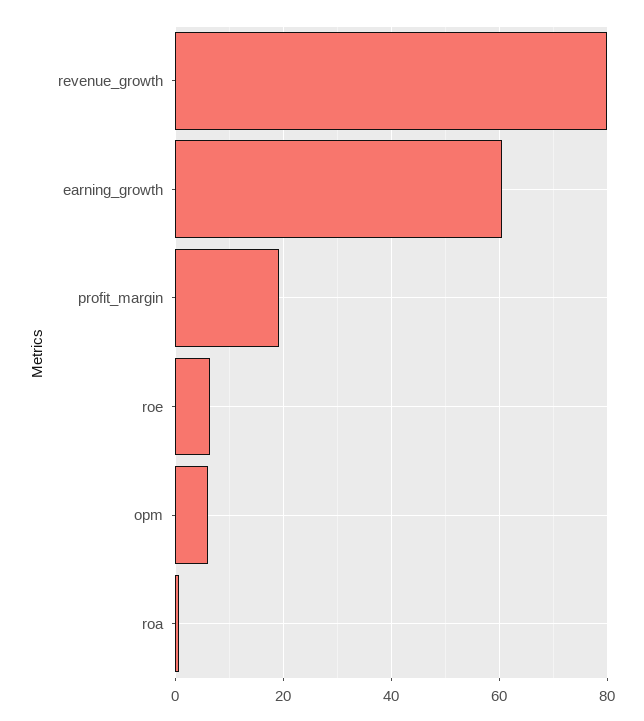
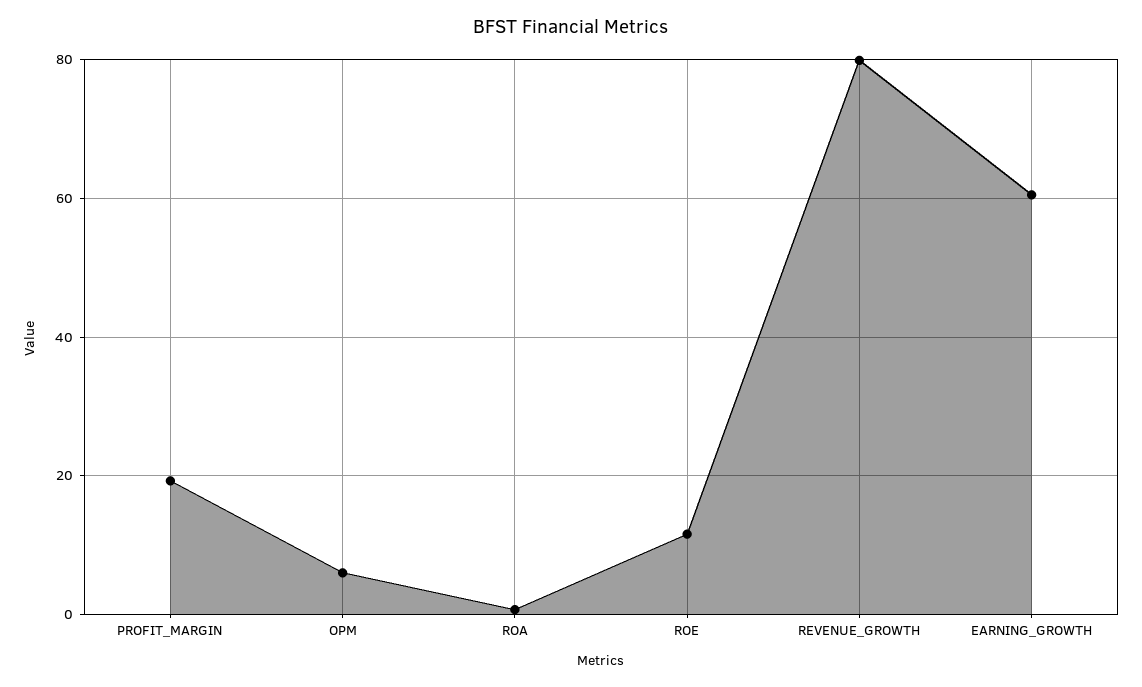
  {
    "revenue_growth": 80,
    "earning_growth": 60,
    "profit_margin": 20,
-   "roe": 6,
+   "roe": 12,
    "opm": 6,
    "roa": 0
  }

